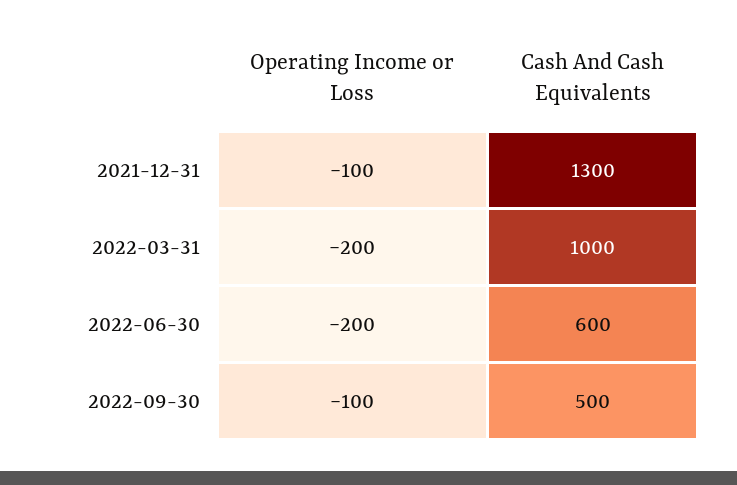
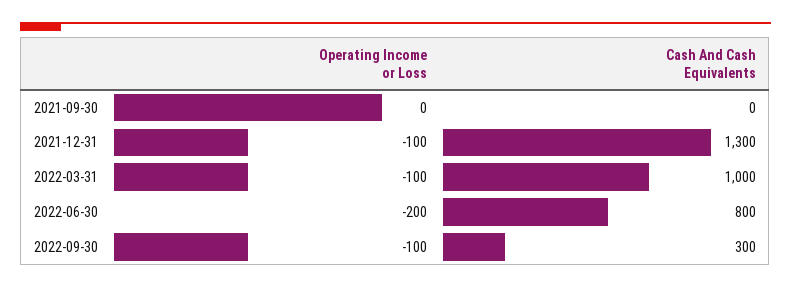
  {
    "Operating Income or Loss": {
      "2021-12-31": -100,
-     "2022-03-31": -200,
+     "2022-03-31": -100,
      "2022-06-30": -200,
-     "2022-09-30": -100
+     "2022-09-30": -100,
+     "2021-09-30": 0
    },
    "Cash And Cash Equivalents": {
      "2021-12-31": 1300,
      "2022-03-31": 1000,
-     "2022-06-30": 600,
+     "2022-06-30": 800,
-     "2022-09-30": 500
+     "2022-09-30": 300,
+     "2021-09-30": 0
    }
  }

